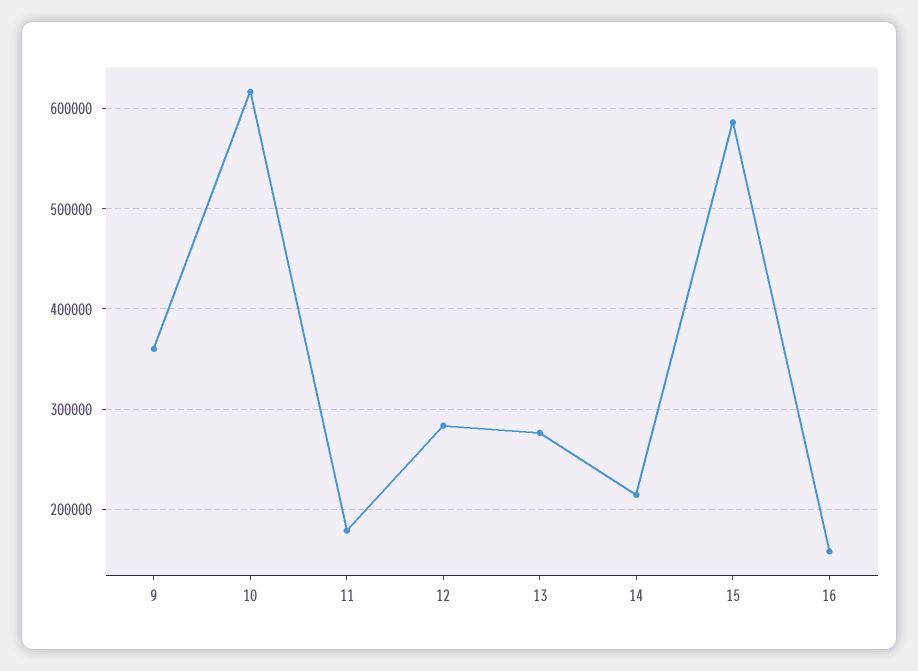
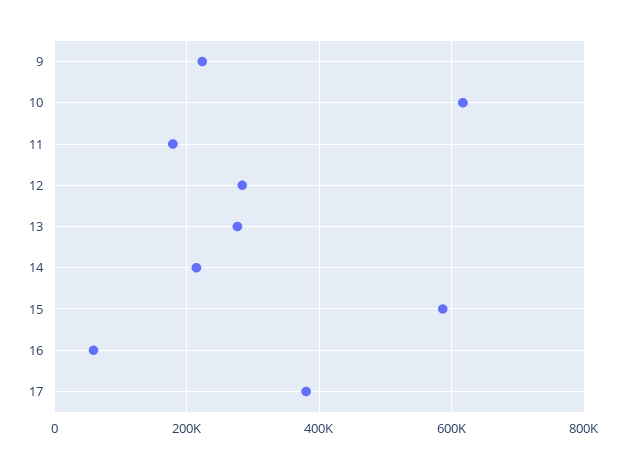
  {
-   "9": 360000,
+   "9": 220000,
    "10": 620000,
    "11": 180000,
    "12": 280000,
    "13": 280000,
    "14": 210000,
    "15": 590000,
-   "16": 160000
+   "16": 60000,
+   "17": 380000
  }

